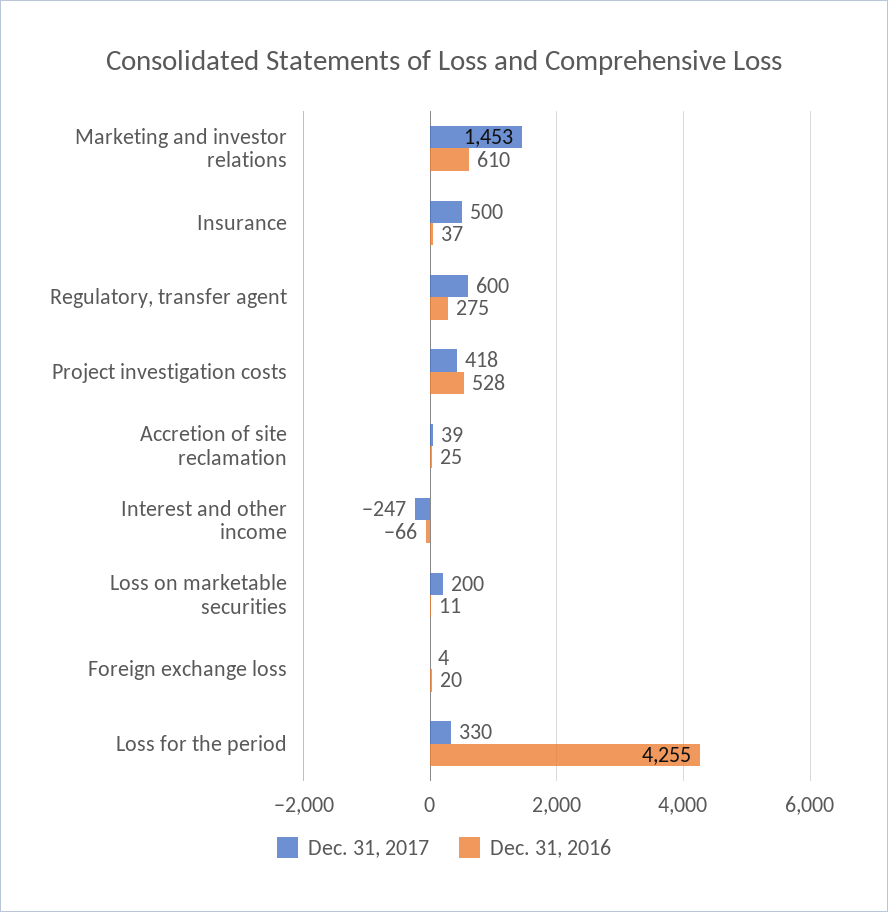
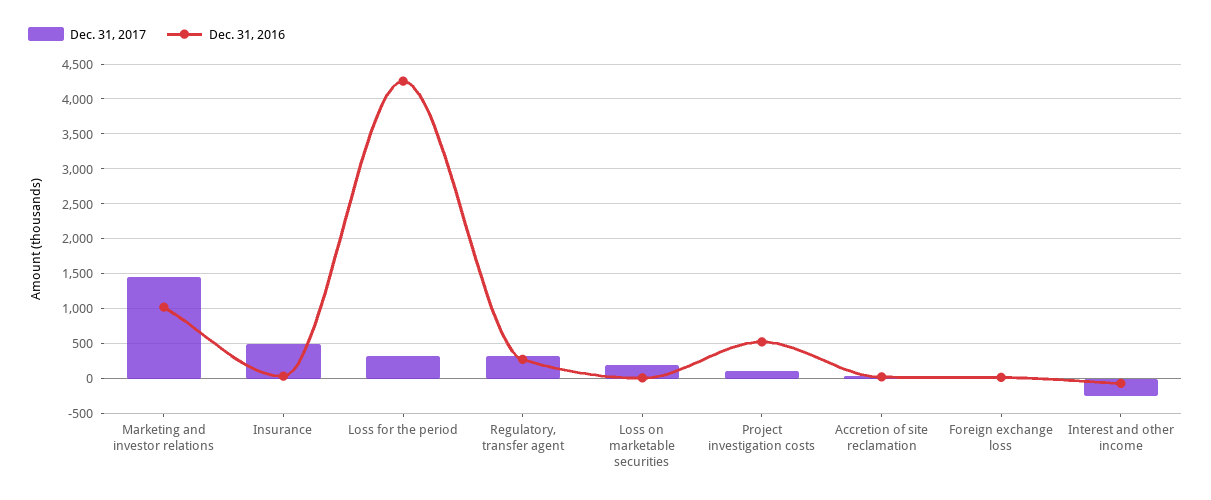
  {
    "Dec. 31, 2017": {
      "Marketing and investor relations": 1453,
      "Insurance": 500,
-     "Regulatory, transfer agent": 600,
+     "Regulatory, transfer agent": 300,
-     "Project investigation costs": 418,
+     "Project investigation costs": 100,
      "Accretion of site reclamation": 39,
      "Interest and other income": -247,
      "Loss on marketable securities": 200,
      "Foreign exchange loss": 4,
      "Loss for the period": 330
    },
    "Dec. 31, 2016": {
-     "Marketing and investor relations": 610,
+     "Marketing and investor relations": 1000,
      "Insurance": 37,
      "Regulatory, transfer agent": 275,
      "Project investigation costs": 528,
      "Accretion of site reclamation": 25,
      "Interest and other income": -66,
      "Loss on marketable securities": 11,
      "Foreign exchange loss": 20,
      "Loss for the period": 4255
    }
  }

